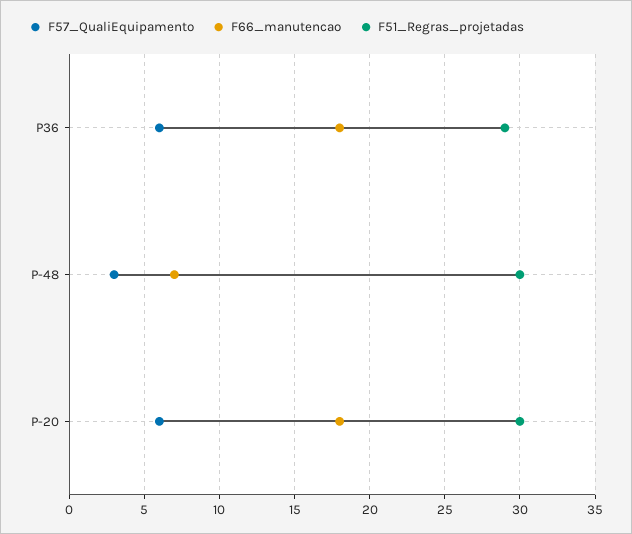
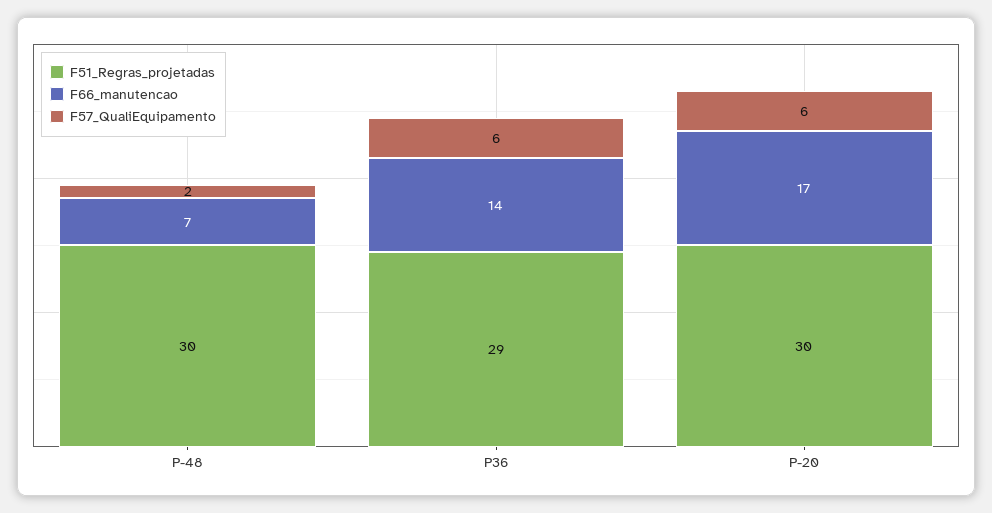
  {
    "F57_QualiEquipamento": {
      "P36": 6,
-     "P-48": 3,
+     "P-48": 2,
      "P-20": 6
    },
    "F66_manutencao": {
-     "P36": 18,
+     "P36": 14,
      "P-48": 7,
-     "P-20": 18
+     "P-20": 17
    },
    "F51_Regras_projetadas": {
      "P36": 29,
      "P-48": 30,
      "P-20": 30
    }
  }

